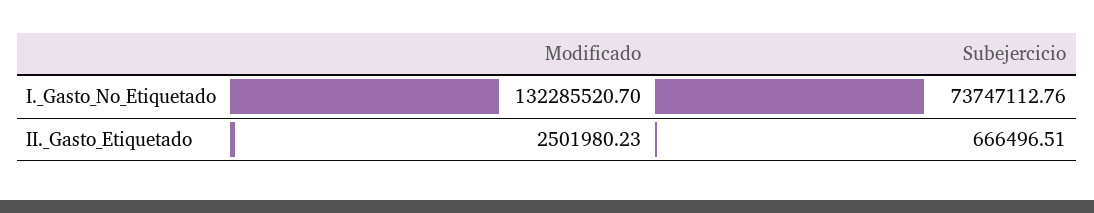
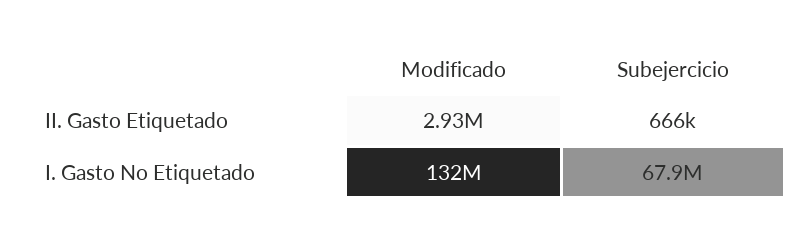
  {
    "Modificado": {
      "I._Gasto_No_Etiquetado": 132285520.7,
-     "II._Gasto_Etiquetado": 2501980.23
+     "II._Gasto_Etiquetado": 2930000
    },
    "Subejercicio": {
-     "I._Gasto_No_Etiquetado": 73747112.76,
+     "I._Gasto_No_Etiquetado": 67900000,
      "II._Gasto_Etiquetado": 666496.51
    }
  }

